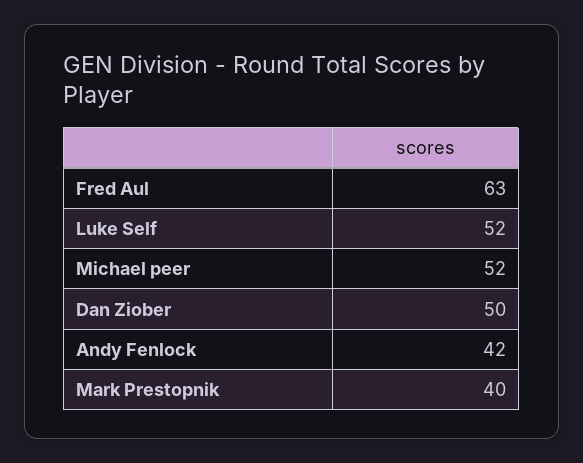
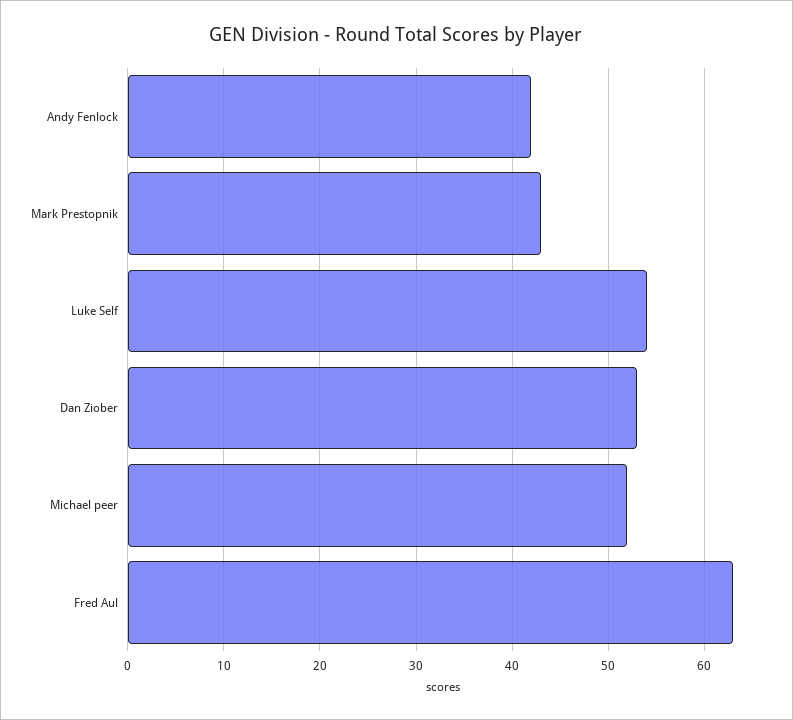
  {
    "Fred Aul": 63,
-   "Luke Self": 52,
+   "Luke Self": 54,
    "Michael peer": 52,
-   "Dan Ziober": 50,
+   "Dan Ziober": 53,
    "Andy Fenlock": 42,
-   "Mark Prestopnik": 40
+   "Mark Prestopnik": 43
  }

